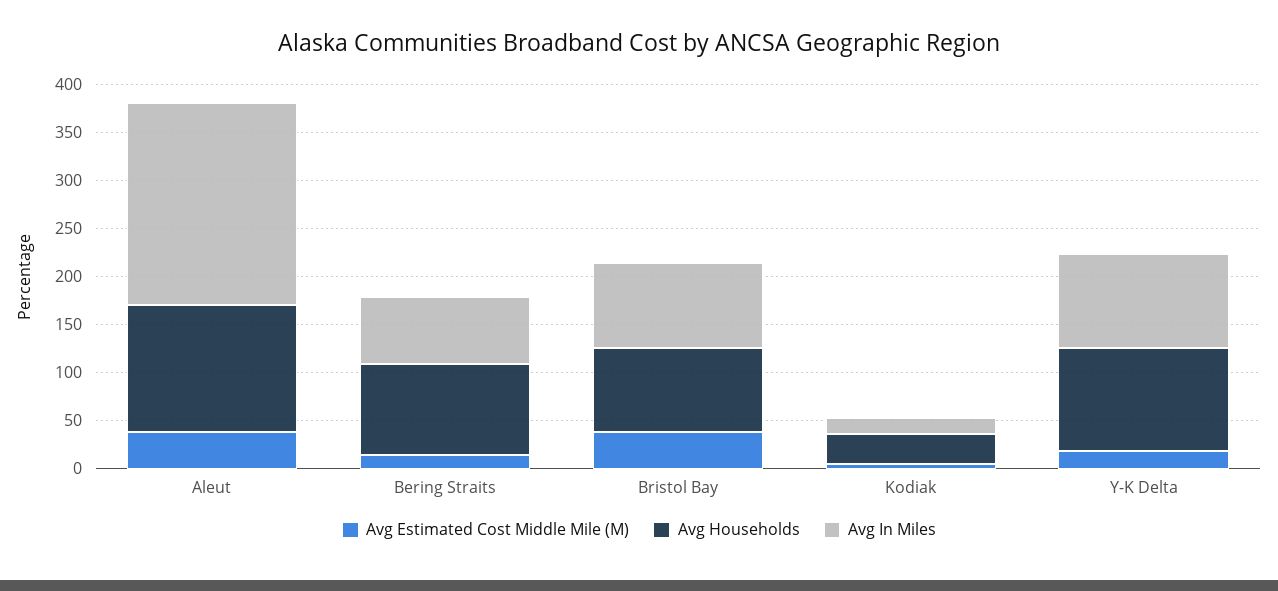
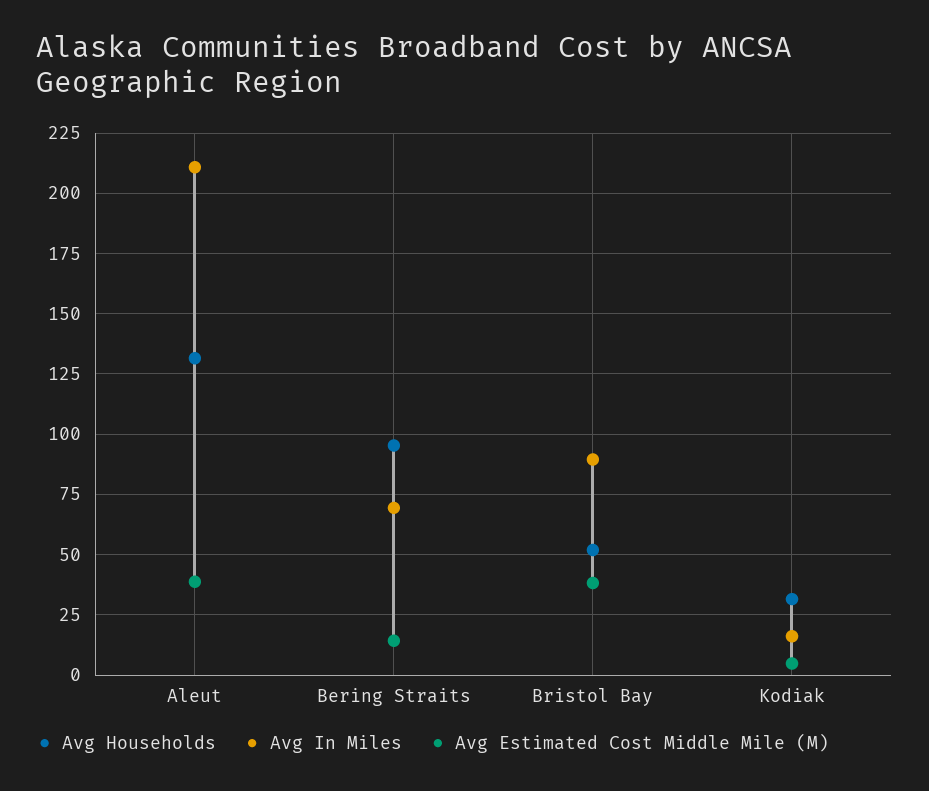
  {
    "Avg Estimated Cost Middle Mile (M)": {
      "Aleut": 37.5,
      "Bering Straits": 15,
      "Bristol Bay": 37.5,
-     "Kodiak": 5,
+     "Kodiak": 5
-     "Y-K Delta": 20
    },
    "Avg Households": {
      "Aleut": 132.5,
      "Bering Straits": 95,
-     "Bristol Bay": 90,
+     "Bristol Bay": 52.5,
-     "Kodiak": 32.5,
+     "Kodiak": 32.5
-     "Y-K Delta": 110
    },
    "Avg In Miles": {
      "Aleut": 210,
      "Bering Straits": 70,
      "Bristol Bay": 90,
-     "Kodiak": 15,
+     "Kodiak": 15
-     "Y-K Delta": 100
    }
  }

